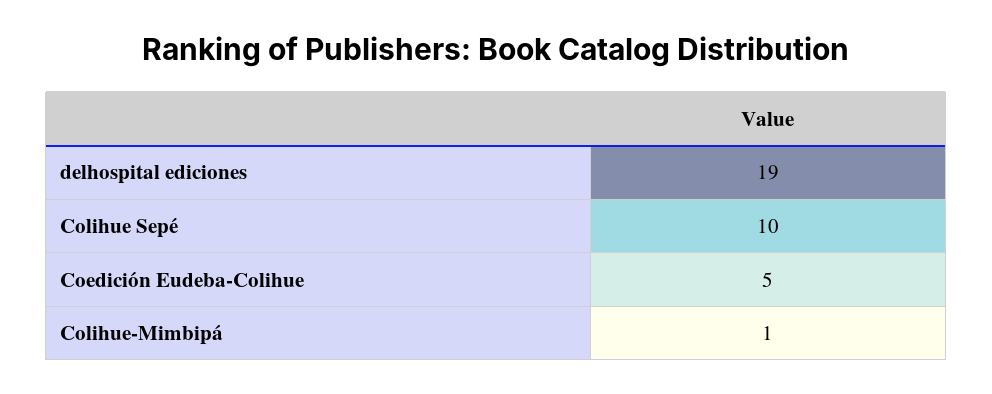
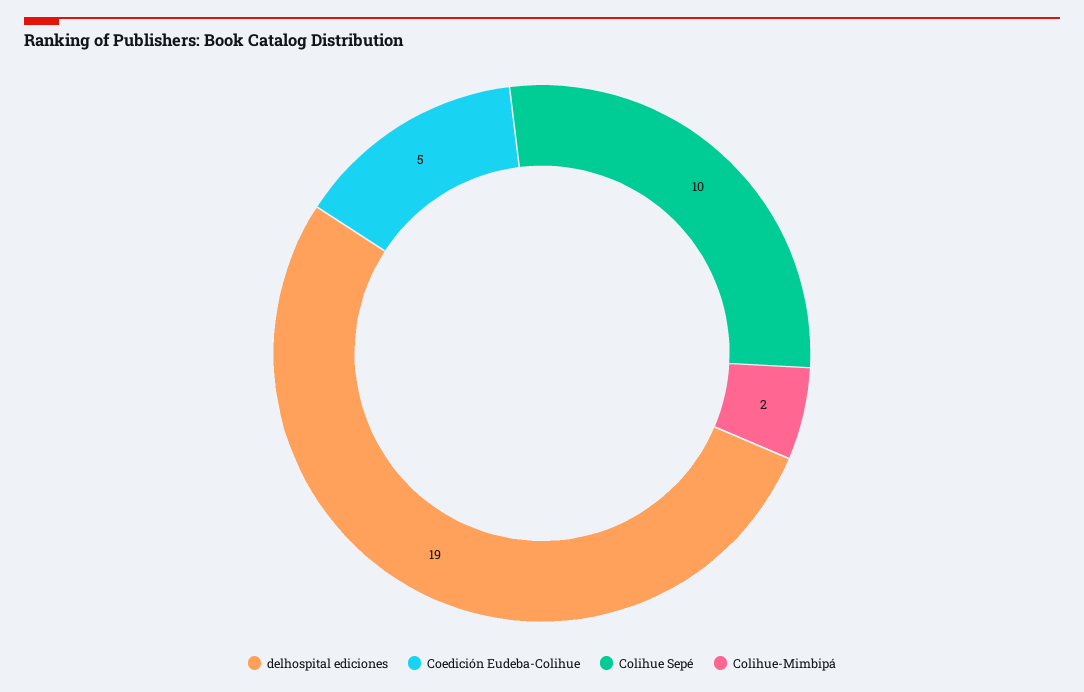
  {
    "delhospital ediciones": 19,
    "Colihue Sepé": 10,
    "Coedición Eudeba-Colihue": 5,
-   "Colihue-Mimbipá": 1
+   "Colihue-Mimbipá": 2
  }

